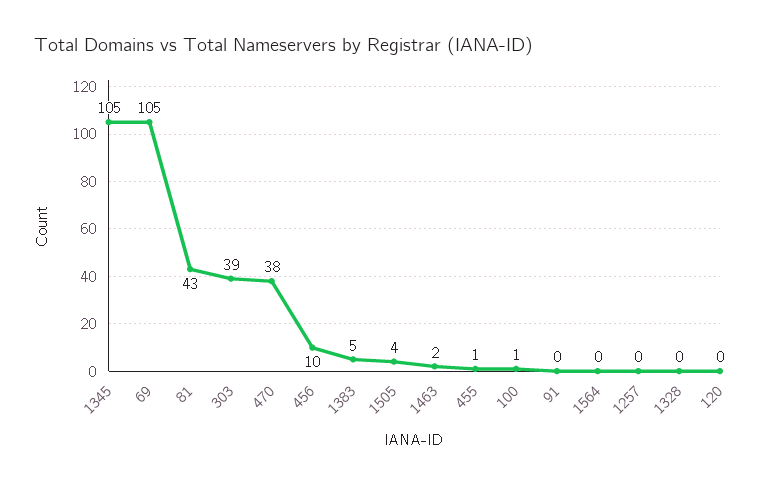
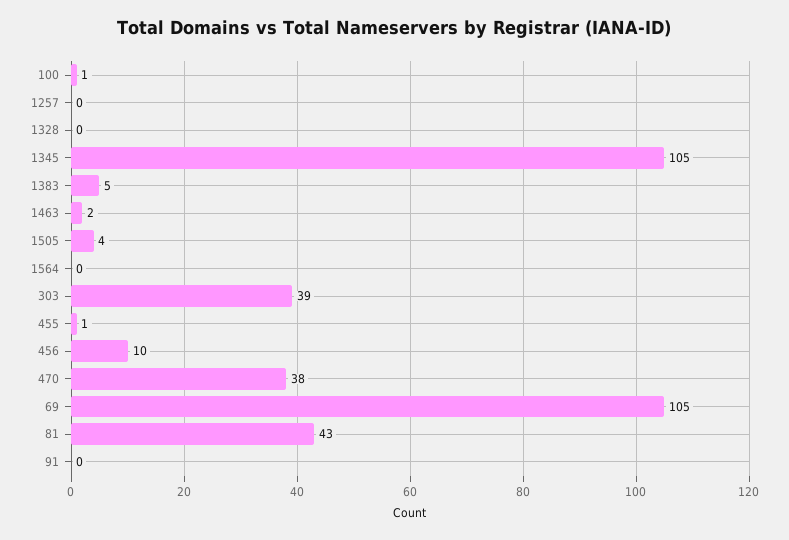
  {
    "1345": 105,
    "69": 105,
    "81": 43,
    "303": 39,
    "470": 38,
    "456": 10,
    "1383": 5,
    "1505": 4,
    "1463": 2,
    "455": 1,
    "100": 1,
    "91": 0,
    "1564": 0,
    "1257": 0,
-   "1328": 0,
+   "1328": 0
-   "120": 0
  }

